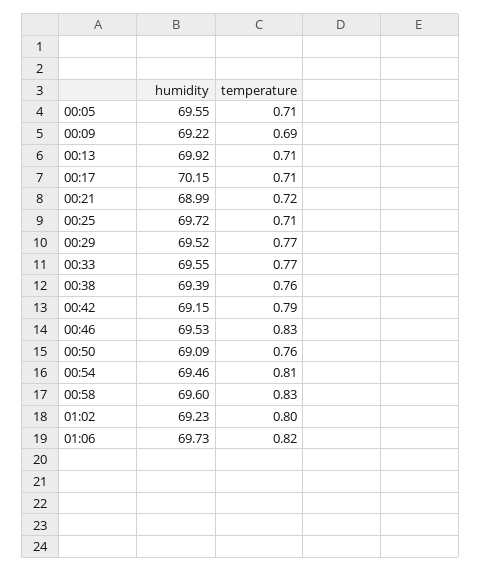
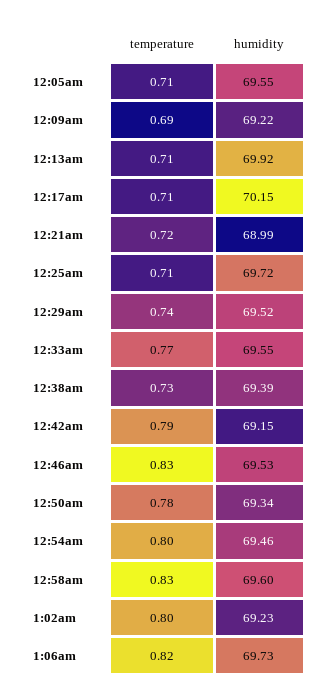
  {
    "humidity": {
      "00:05": 69.55,
      "00:09": 69.22,
      "00:13": 69.92,
      "00:17": 70.15,
      "00:21": 68.99,
      "00:25": 69.72,
      "00:29": 69.52,
      "00:33": 69.55,
      "00:38": 69.39,
      "00:42": 69.15,
      "00:46": 69.53,
-     "00:50": 69.09,
+     "00:50": 69.34,
      "00:54": 69.46,
      "00:58": 69.6,
      "01:02": 69.23,
      "01:06": 69.73
    },
    "temperature": {
      "00:05": 0.71,
      "00:09": 0.69,
      "00:13": 0.71,
      "00:17": 0.71,
      "00:21": 0.72,
      "00:25": 0.71,
-     "00:29": 0.77,
+     "00:29": 0.74,
      "00:33": 0.77,
-     "00:38": 0.76,
+     "00:38": 0.73,
      "00:42": 0.79,
      "00:46": 0.83,
-     "00:50": 0.76,
+     "00:50": 0.78,
-     "00:54": 0.81,
+     "00:54": 0.8,
      "00:58": 0.83,
      "01:02": 0.8,
      "01:06": 0.82
    }
  }

